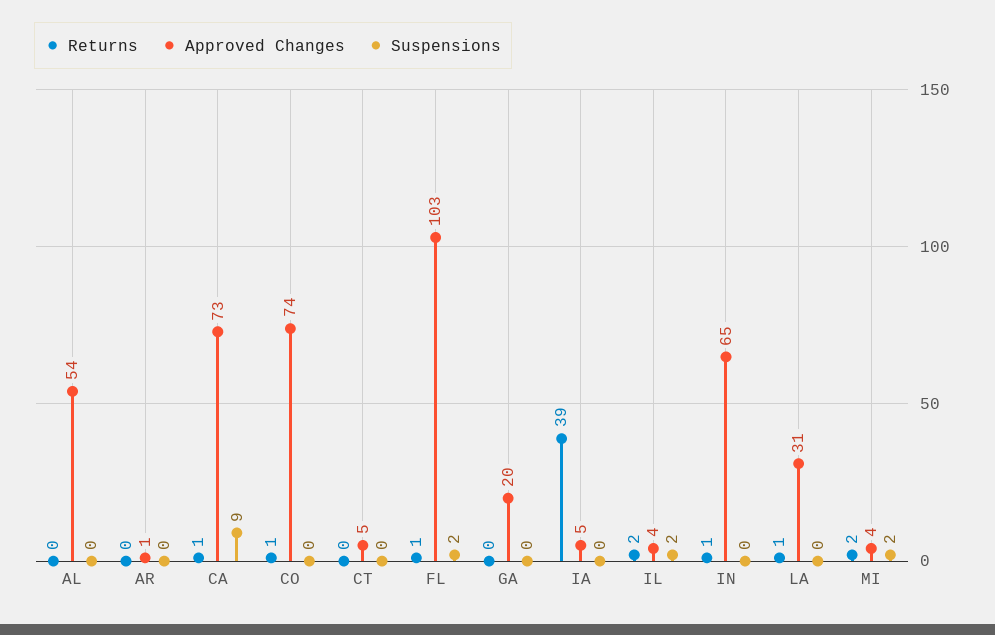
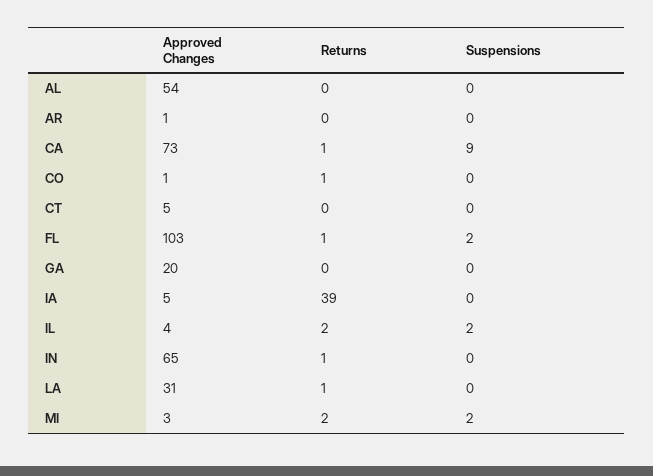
  {
    "Returns": {
      "AL": 0,
      "AR": 0,
      "CA": 1,
      "CO": 1,
      "CT": 0,
      "FL": 1,
      "GA": 0,
      "IA": 39,
      "IL": 2,
      "IN": 1,
      "LA": 1,
      "MI": 2
    },
    "Approved Changes": {
      "AL": 54,
      "AR": 1,
      "CA": 73,
-     "CO": 74,
+     "CO": 1,
      "CT": 5,
      "FL": 103,
      "GA": 20,
      "IA": 5,
      "IL": 4,
      "IN": 65,
      "LA": 31,
-     "MI": 4
+     "MI": 3
    },
    "Suspensions": {
      "AL": 0,
      "AR": 0,
      "CA": 9,
      "CO": 0,
      "CT": 0,
      "FL": 2,
      "GA": 0,
      "IA": 0,
      "IL": 2,
      "IN": 0,
      "LA": 0,
      "MI": 2
    }
  }

